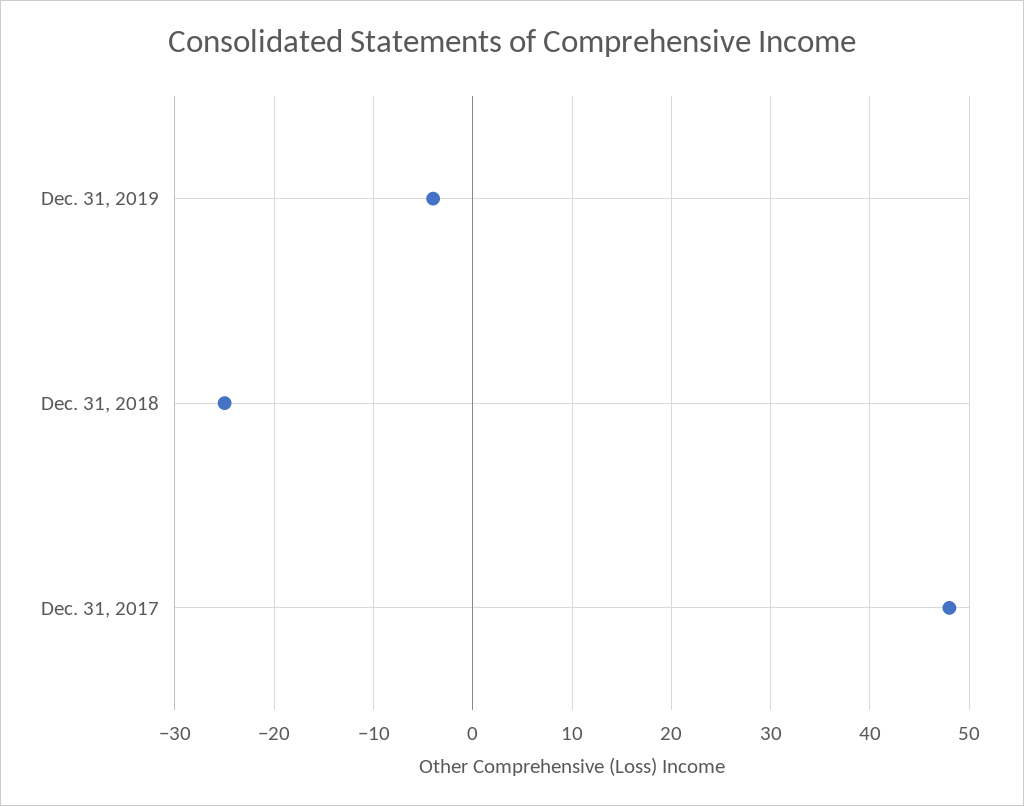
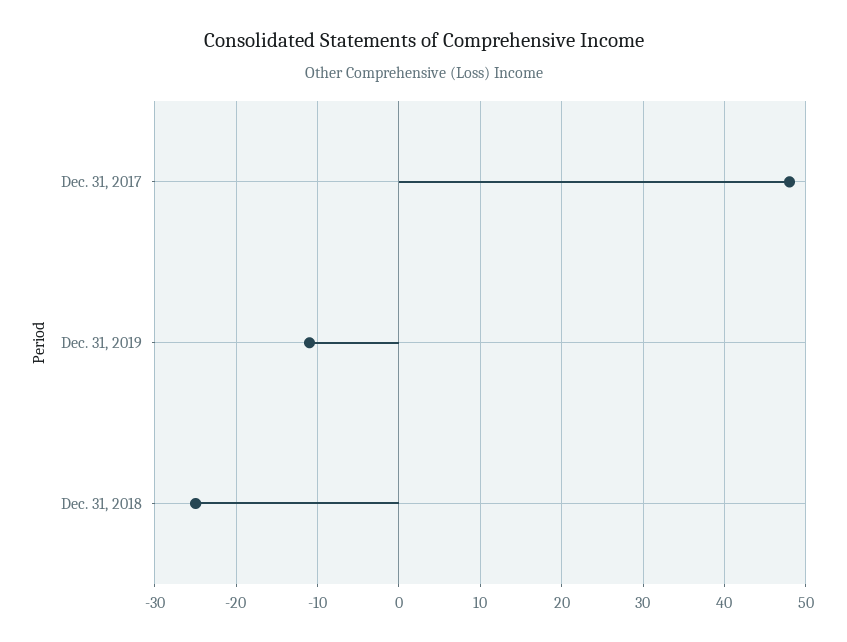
  {
-   "Dec. 31, 2019": -4,
+   "Dec. 31, 2019": -11,
    "Dec. 31, 2018": -25,
    "Dec. 31, 2017": 48
  }

